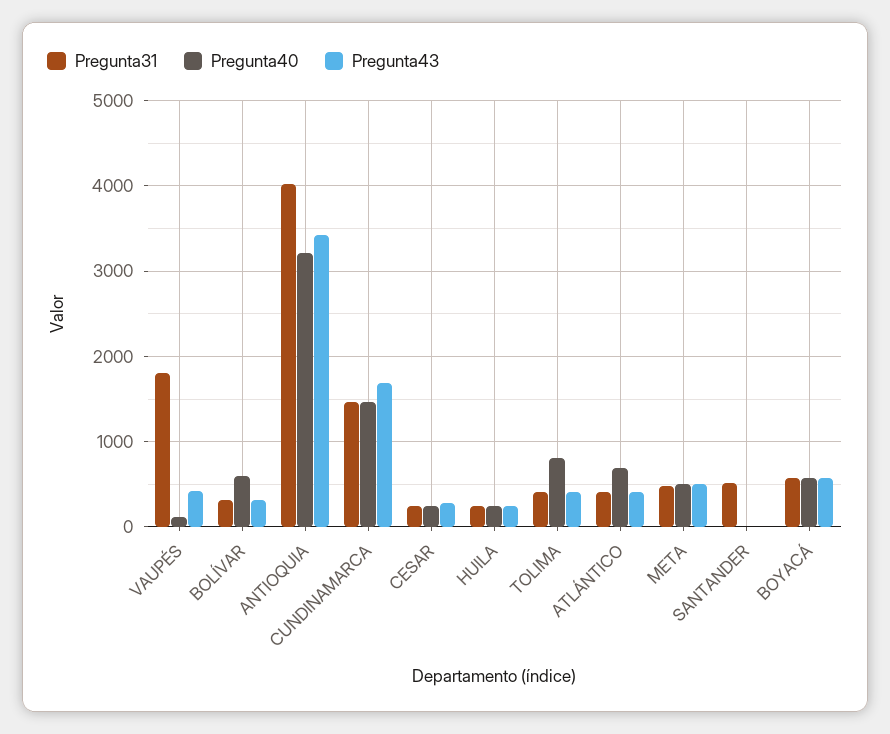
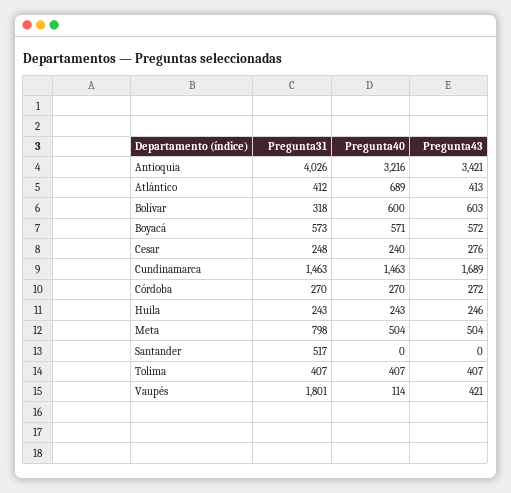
  {
    "Pregunta31": {
      "VAUPÉS": 1801,
      "BOLÍVAR": 318,
      "ANTIOQUIA": 4026,
      "CUNDINAMARCA": 1463,
      "CESAR": 248,
      "HUILA": 243,
      "TOLIMA": 407,
      "ATLÁNTICO": 412,
-     "META": 500,
+     "META": 798,
      "SANTANDER": 517,
-     "BOYACÁ": 573
+     "BOYACÁ": 573,
+     "Córdoba": 270
    },
    "Pregunta40": {
      "VAUPÉS": 114,
      "BOLÍVAR": 600,
      "ANTIOQUIA": 3216,
      "CUNDINAMARCA": 1463,
      "CESAR": 240,
      "HUILA": 243,
-     "TOLIMA": 800,
+     "TOLIMA": 407,
      "ATLÁNTICO": 689,
      "META": 504,
      "SANTANDER": 0,
-     "BOYACÁ": 571
+     "BOYACÁ": 571,
+     "Córdoba": 270
    },
    "Pregunta43": {
      "VAUPÉS": 421,
-     "BOLÍVAR": 300,
+     "BOLÍVAR": 603,
      "ANTIOQUIA": 3421,
      "CUNDINAMARCA": 1689,
      "CESAR": 276,
      "HUILA": 246,
      "TOLIMA": 407,
      "ATLÁNTICO": 413,
      "META": 504,
      "SANTANDER": 0,
-     "BOYACÁ": 572
+     "BOYACÁ": 572,
+     "Córdoba": 272
    }
  }

